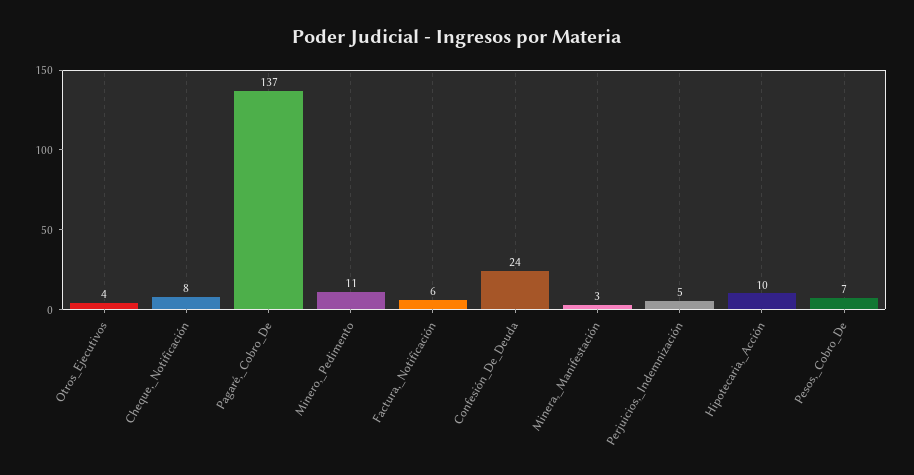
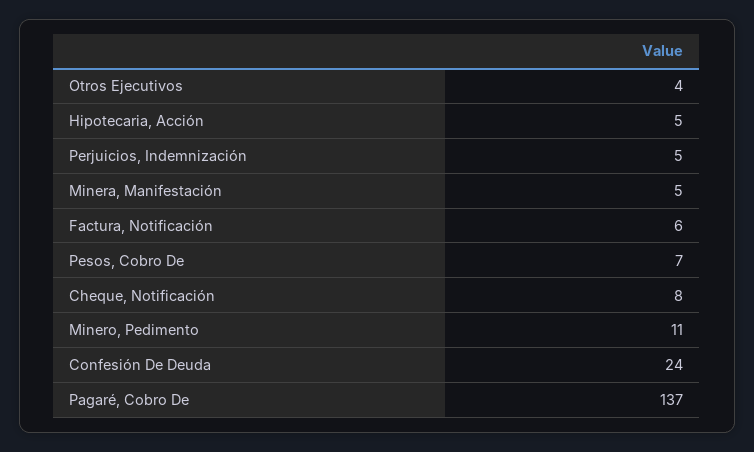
  {
    "Otros_Ejecutivos": 4,
    "Cheque,_Notificación": 8,
    "Pagaré,_Cobro_De": 137,
    "Minero,_Pedimento": 11,
    "Factura,_Notificación": 6,
    "Confesión_De_Deuda": 24,
-   "Minera,_Manifestación": 3,
+   "Minera,_Manifestación": 5,
    "Perjuicios,_Indemnización": 5,
-   "Hipotecaria,_Acción": 10,
+   "Hipotecaria,_Acción": 5,
    "Pesos,_Cobro_De": 7
  }

